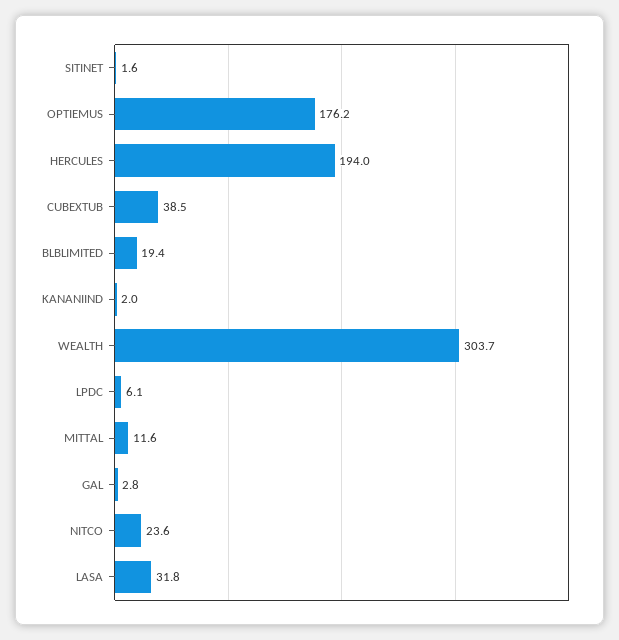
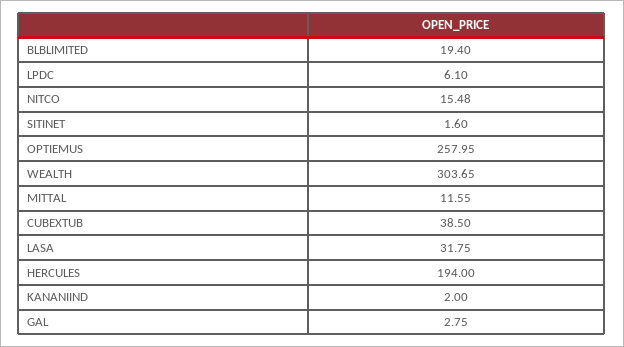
  {
    "SITINET": 1.6,
-   "OPTIEMUS": 176.2,
+   "OPTIEMUS": 257.95,
    "HERCULES": 194,
    "CUBEXTUB": 38.5,
    "BLBLIMITED": 19.4,
    "KANANIIND": 2,
    "WEALTH": 303.65,
    "LPDC": 6.1,
    "MITTAL": 11.55,
    "GAL": 2.75,
-   "NITCO": 23.6,
+   "NITCO": 15.48,
    "LASA": 31.75
  }

